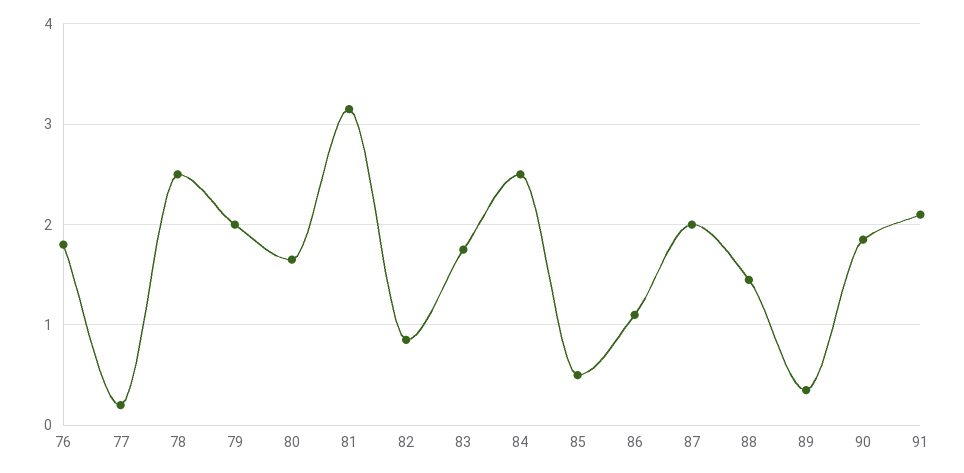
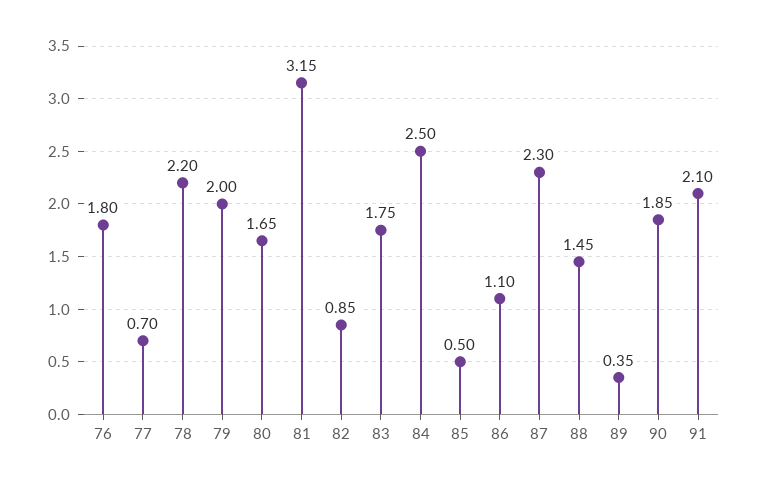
  {
    "76": 1.8,
-   "77": 0.2,
+   "77": 0.7,
-   "78": 2.5,
+   "78": 2.2,
    "79": 2,
    "80": 1.65,
    "81": 3.15,
    "82": 0.85,
    "83": 1.75,
    "84": 2.5,
    "85": 0.5,
    "86": 1.1,
-   "87": 2,
+   "87": 2.3,
    "88": 1.45,
    "89": 0.35,
    "90": 1.85,
    "91": 2.1
  }

